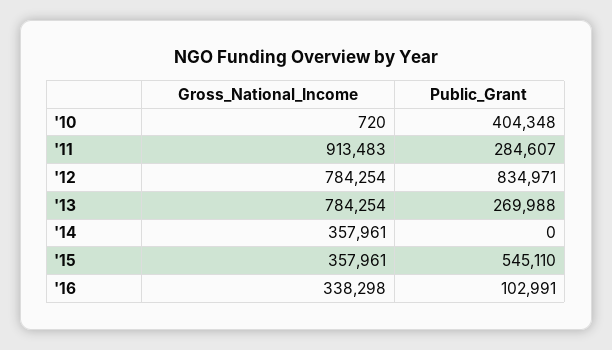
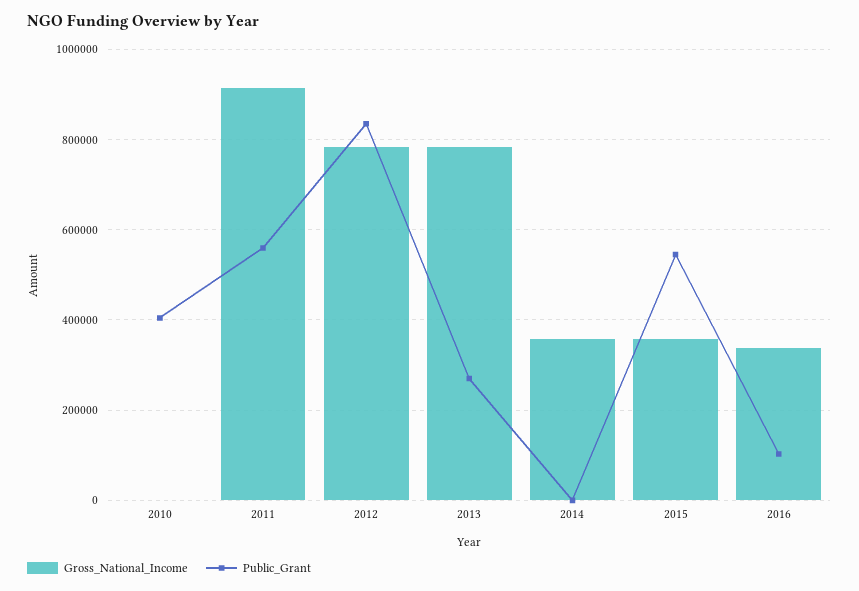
  {
    "Gross_National_Income": {
      "'10": 720,
      "'11": 913483,
      "'12": 784254,
      "'13": 784254,
      "'14": 357961,
      "'15": 357961,
      "'16": 338298
    },
    "Public_Grant": {
      "'10": 404348,
-     "'11": 284607,
+     "'11": 560000,
      "'12": 834971,
      "'13": 269988,
      "'14": 0,
      "'15": 545110,
      "'16": 102991
    }
  }

